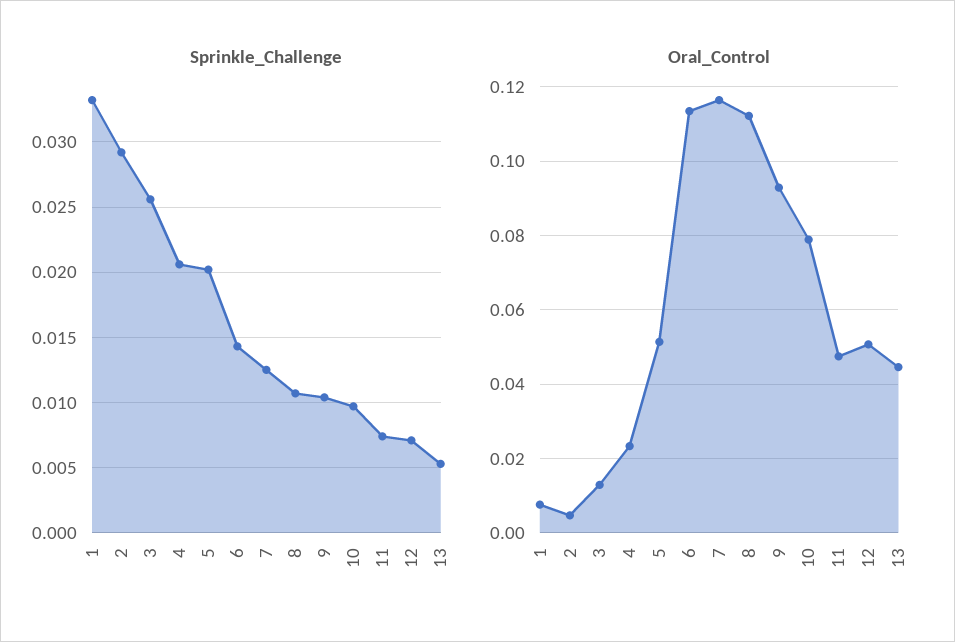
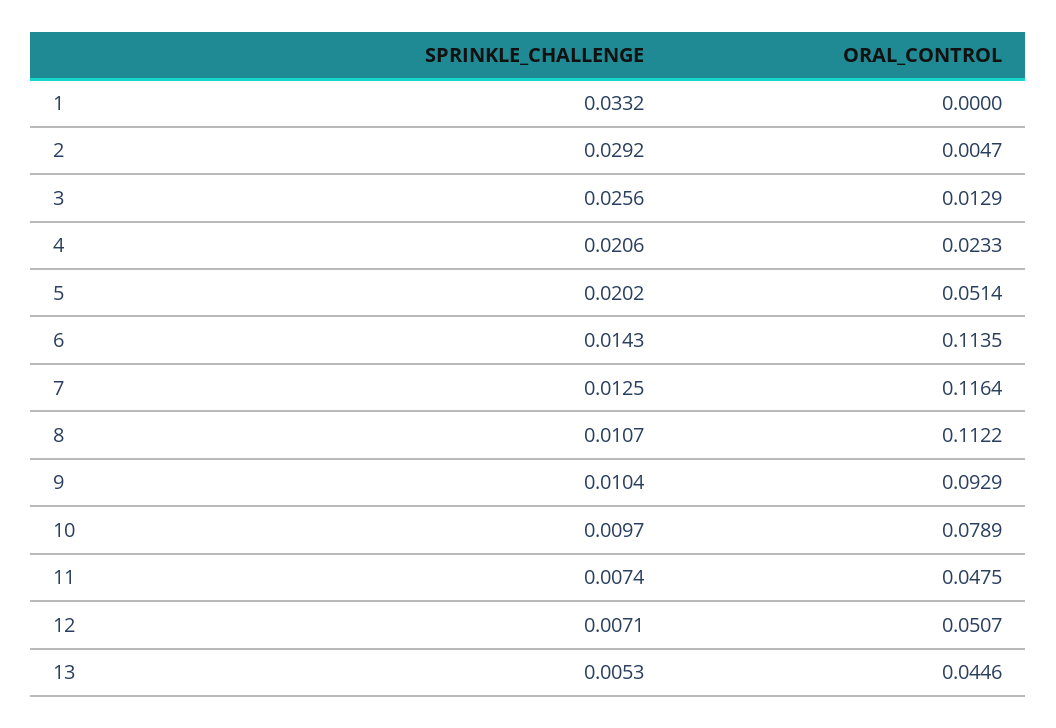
  {
    "Sprinkle_Challenge": {
      "1": 0.0332,
      "2": 0.0292,
      "3": 0.0256,
      "4": 0.0206,
      "5": 0.0202,
      "6": 0.0143,
      "7": 0.0125,
      "8": 0.0107,
      "9": 0.0104,
      "10": 0.0097,
      "11": 0.0074,
      "12": 0.0071,
      "13": 0.0053
    },
    "Oral_Control": {
-     "1": 0.008,
+     "1": 0,
      "2": 0.0047,
      "3": 0.0129,
      "4": 0.0233,
      "5": 0.0514,
      "6": 0.1135,
      "7": 0.1164,
      "8": 0.1122,
      "9": 0.0929,
      "10": 0.0789,
      "11": 0.0475,
      "12": 0.0507,
      "13": 0.0446
    }
  }

